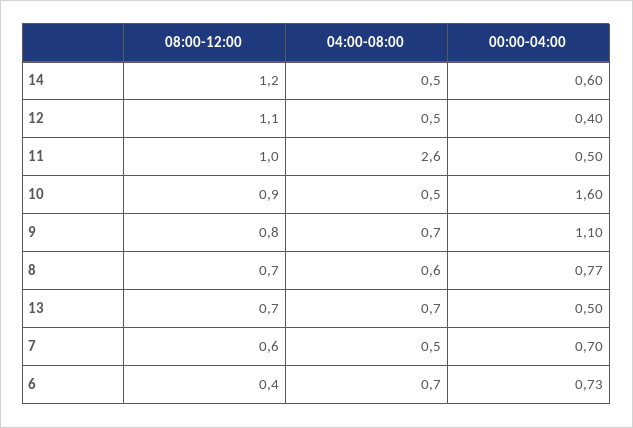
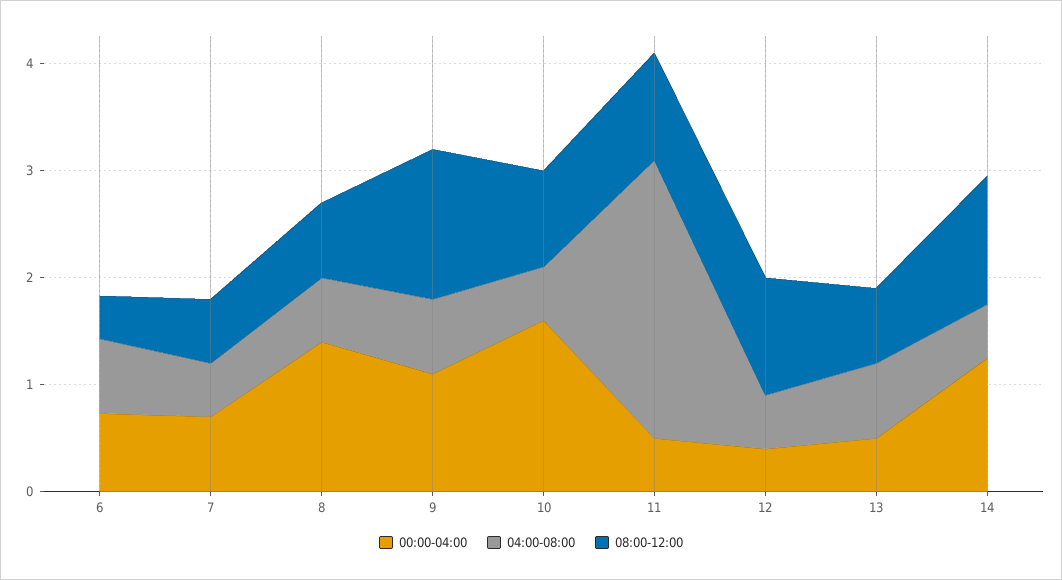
  {
    "08:00-12:00": {
      "14": 1.2,
      "12": 1.1,
      "11": 1,
      "10": 0.9,
-     "9": 0.8,
+     "9": 1.4,
      "8": 0.7,
      "13": 0.7,
      "7": 0.6,
      "6": 0.4
    },
    "04:00-08:00": {
      "14": 0.5,
      "12": 0.5,
      "11": 2.6,
      "10": 0.5,
      "9": 0.7,
      "8": 0.6,
      "13": 0.7,
      "7": 0.5,
      "6": 0.7
    },
    "00:00-04:00": {
-     "14": 0.6,
+     "14": 1.2,
      "12": 0.4,
      "11": 0.5,
      "10": 1.6,
      "9": 1.1,
-     "8": 0.77,
+     "8": 1.4,
      "13": 0.5,
      "7": 0.7,
      "6": 0.73
    }
  }

